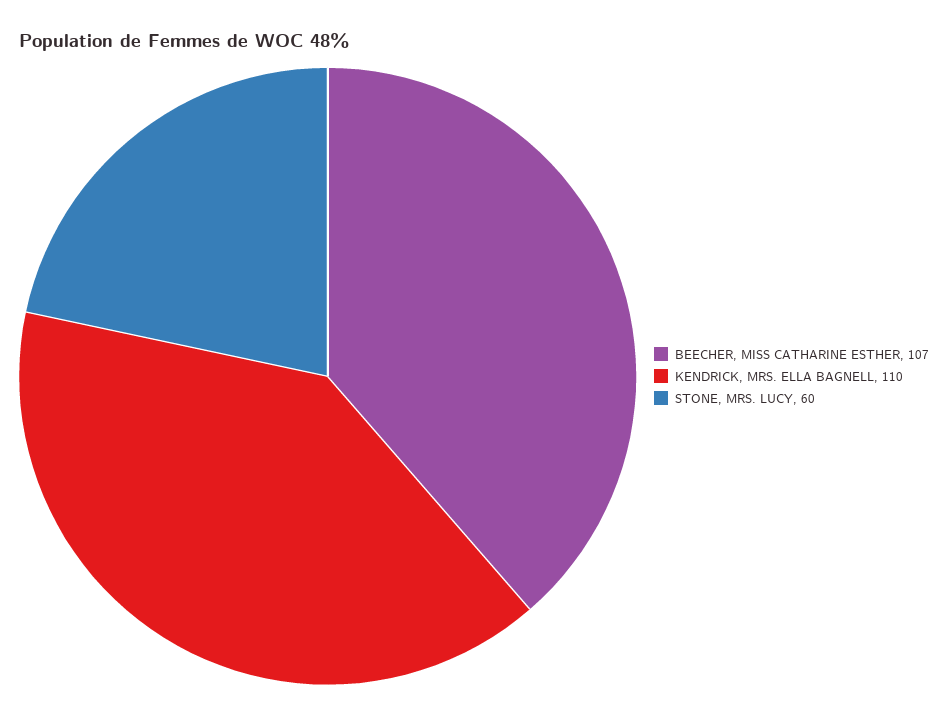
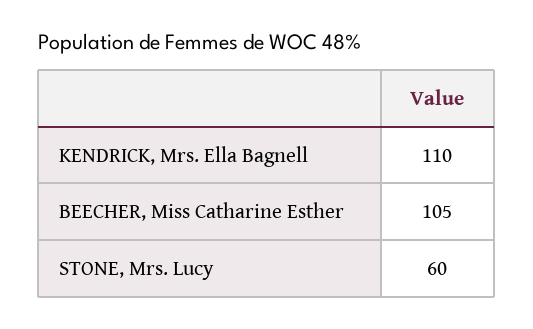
  {
-   "BEECHER, MISS CATHARINE ESTHER": 107,
+   "BEECHER, MISS CATHARINE ESTHER": 105,
    "KENDRICK, MRS. ELLA BAGNELL": 110,
    "STONE, MRS. LUCY": 60
  }

